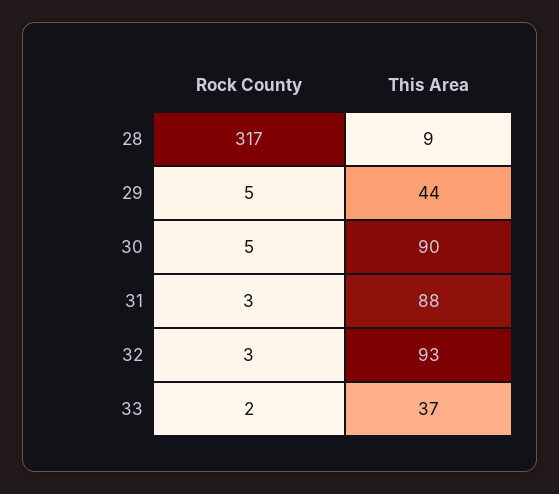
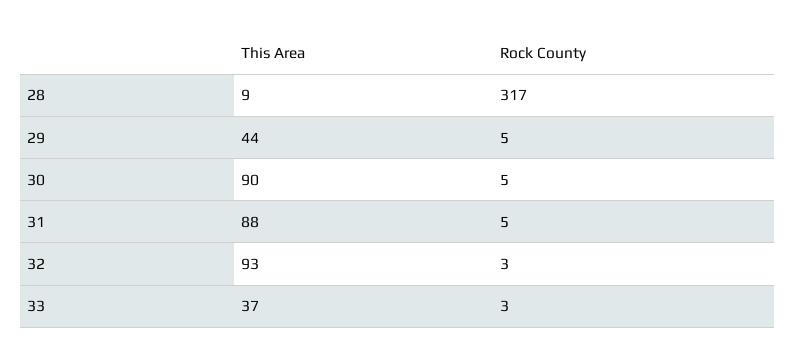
  {
    "Rock County": {
      "28": 317,
      "29": 5,
      "30": 5,
-     "31": 3,
+     "31": 5,
      "32": 3,
-     "33": 2
+     "33": 3
    },
    "This Area": {
      "28": 9,
      "29": 44,
      "30": 90,
      "31": 88,
      "32": 93,
      "33": 37
    }
  }

